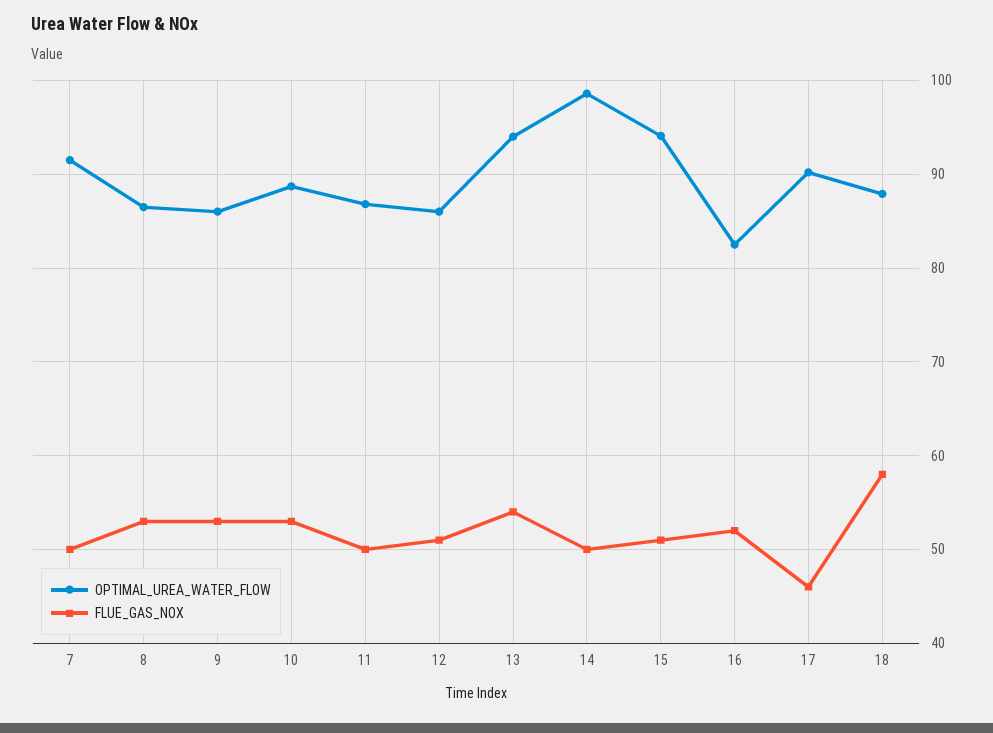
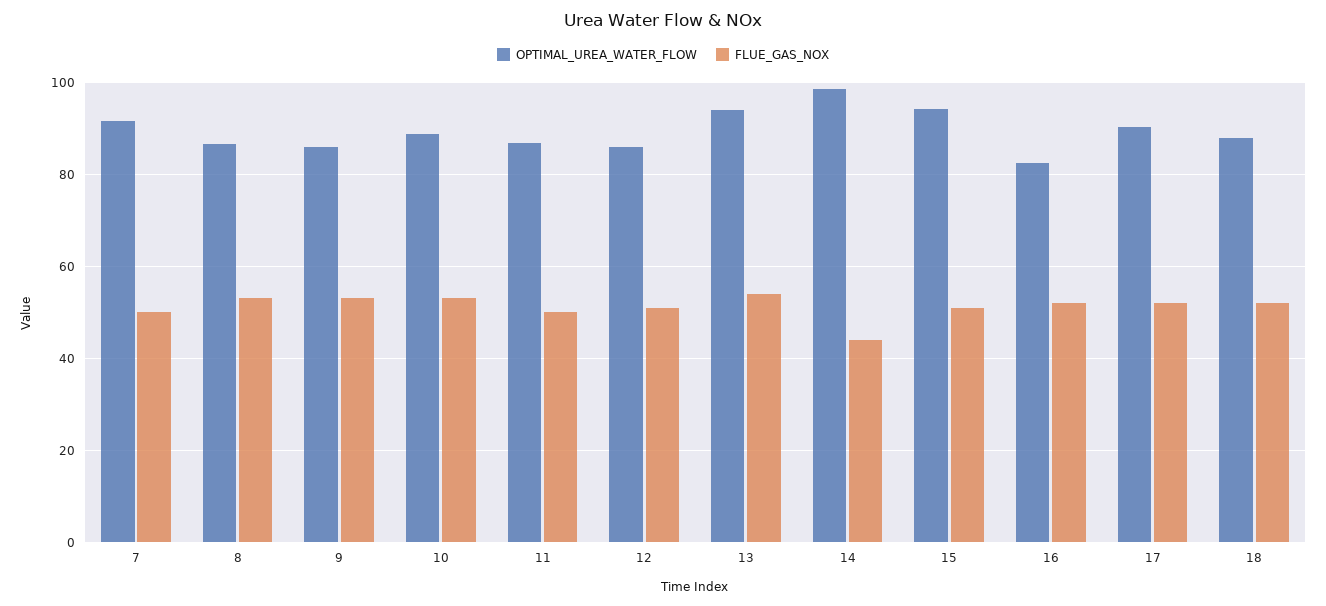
  {
    "OPTIMAL_UREA_WATER_FLOW": {
      "7": 92,
      "8": 87,
      "9": 86,
      "10": 89,
      "11": 87,
      "12": 86,
      "13": 94,
      "14": 99,
      "15": 94,
      "16": 83,
      "17": 90,
      "18": 88
    },
    "FLUE_GAS_NOX": {
      "7": 50,
      "8": 53,
      "9": 53,
      "10": 53,
      "11": 50,
      "12": 51,
      "13": 54,
-     "14": 50,
+     "14": 44,
      "15": 51,
      "16": 52,
-     "17": 46,
+     "17": 52,
-     "18": 58
+     "18": 52
    }
  }

